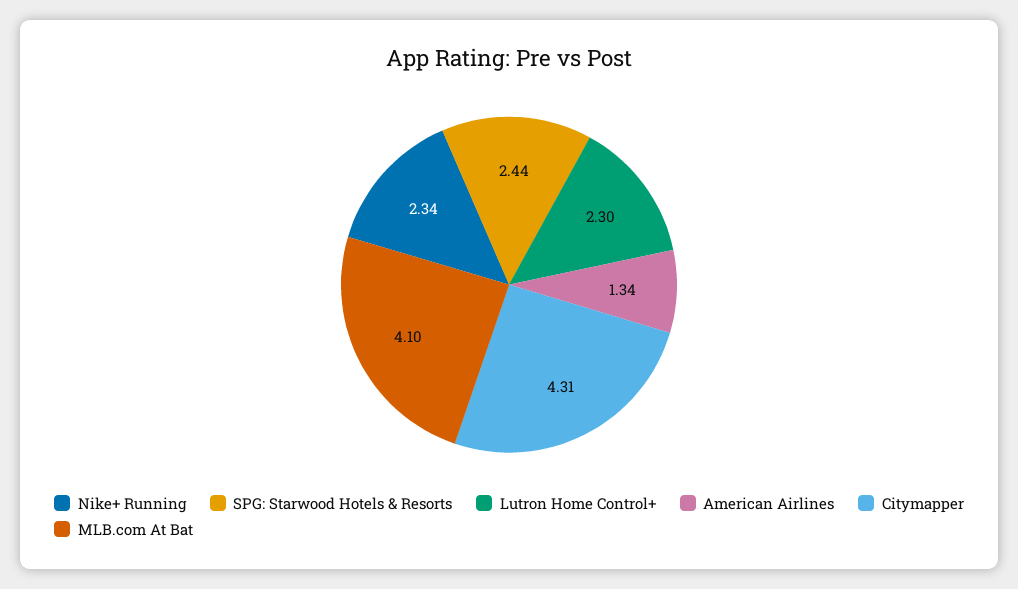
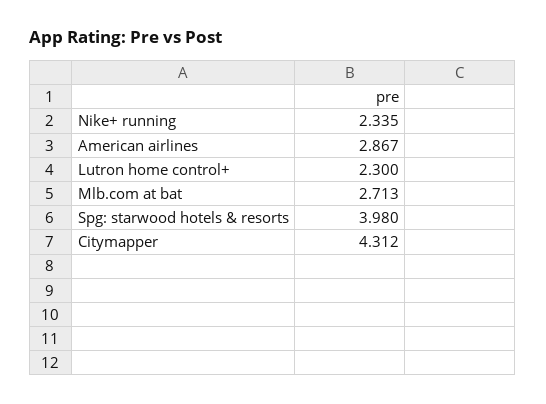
  {
    "Nike+ Running": 2.335,
-   "SPG: Starwood Hotels & Resorts": 2.44,
+   "SPG: Starwood Hotels & Resorts": 3.98,
    "Lutron Home Control+": 2.3,
-   "American Airlines": 1.34,
+   "American Airlines": 2.867,
    "Citymapper": 4.312,
-   "MLB.com At Bat": 4.1
+   "MLB.com At Bat": 2.713
  }

